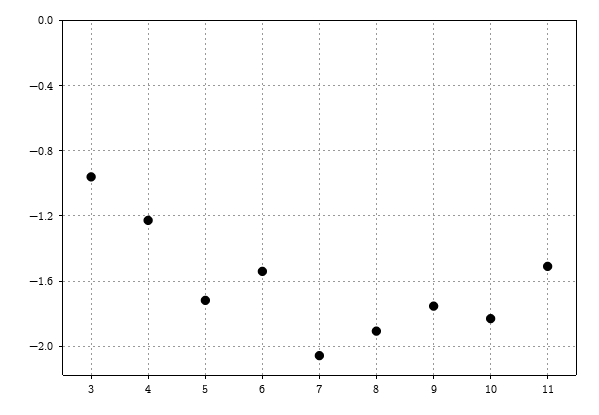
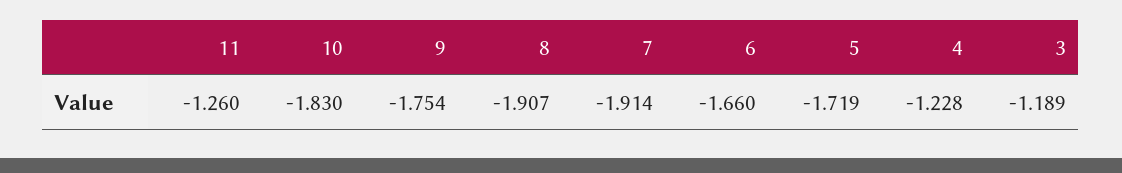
  {
-   "3": -0.95,
+   "3": -1.189,
    "4": -1.228,
    "5": -1.719,
-   "6": -1.55,
+   "6": -1.66,
-   "7": -2.05,
+   "7": -1.914,
    "8": -1.907,
    "9": -1.754,
    "10": -1.83,
-   "11": -1.5
+   "11": -1.26
  }

